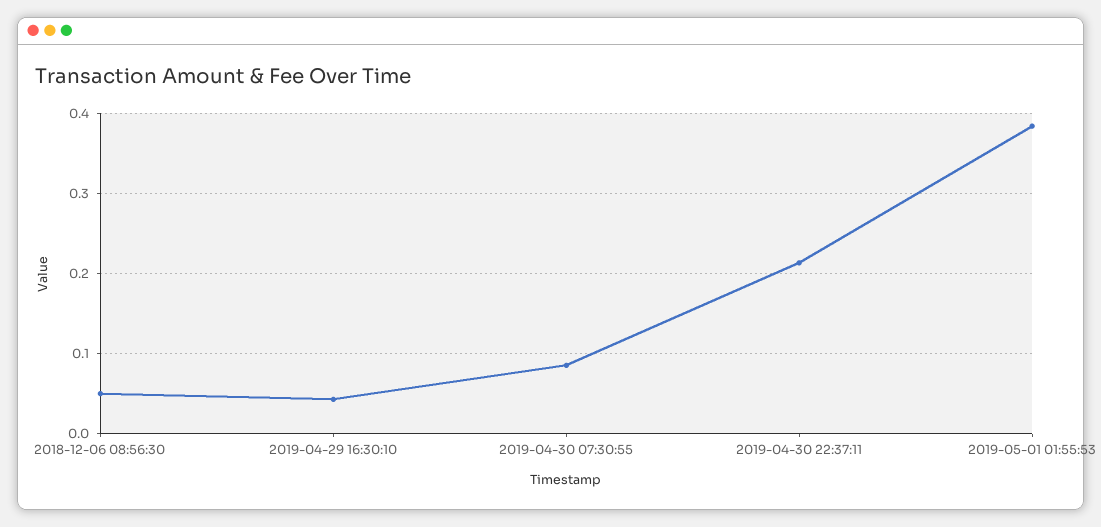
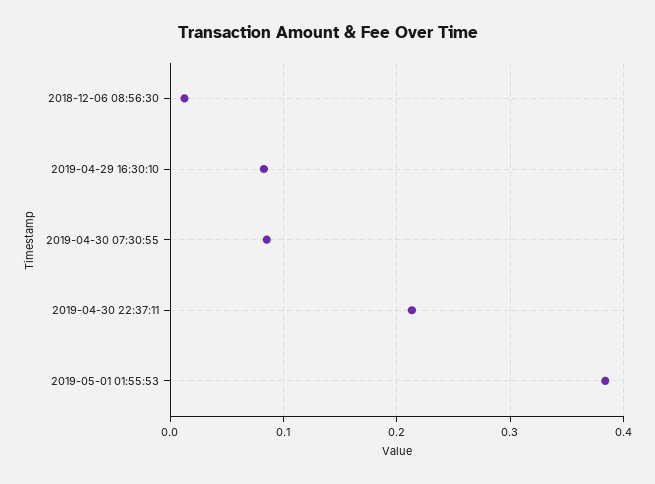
  {
-   "2018-12-06 08:56:30": 0.05,
+   "2018-12-06 08:56:30": 0.01,
-   "2019-04-29 16:30:10": 0.04,
+   "2019-04-29 16:30:10": 0.08,
    "2019-04-30 07:30:55": 0.09,
    "2019-04-30 22:37:11": 0.21,
    "2019-05-01 01:55:53": 0.38
  }

